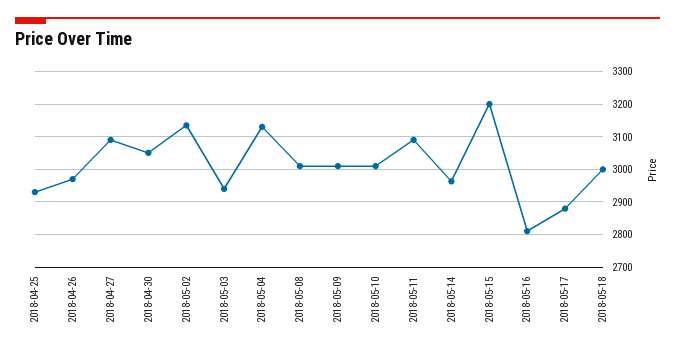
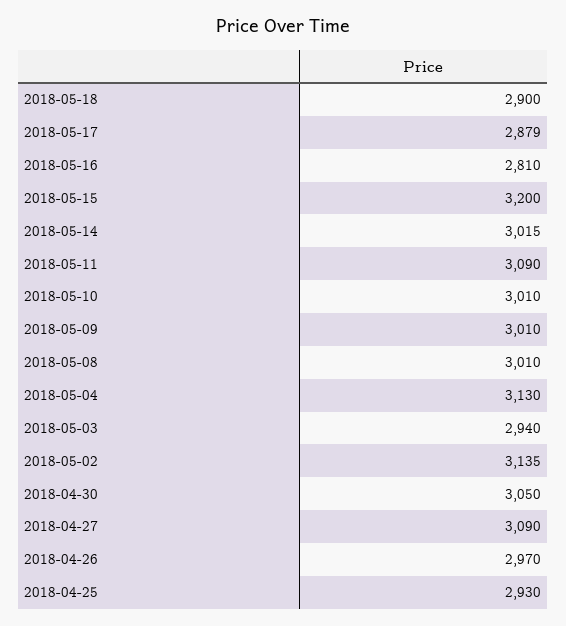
  {
    "2018-04-25": 2930,
    "2018-04-26": 2970,
    "2018-04-27": 3090,
    "2018-04-30": 3050,
    "2018-05-02": 3135,
    "2018-05-03": 2940,
    "2018-05-04": 3130,
    "2018-05-08": 3010,
    "2018-05-09": 3010,
    "2018-05-10": 3010,
    "2018-05-11": 3090,
-   "2018-05-14": 2960,
+   "2018-05-14": 3015,
    "2018-05-15": 3200,
    "2018-05-16": 2810,
    "2018-05-17": 2879,
-   "2018-05-18": 3000
+   "2018-05-18": 2900
  }

